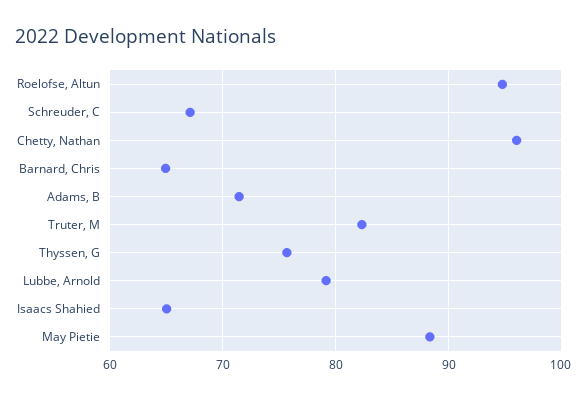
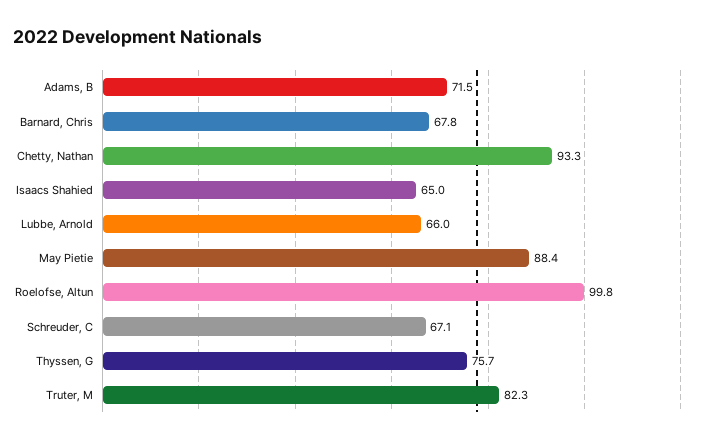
  {
-   "Roelofse, Altun": 95,
+   "Roelofse, Altun": 99.8,
    "Schreuder, C": 67.1,
-   "Chetty, Nathan": 96,
+   "Chetty, Nathan": 93.3,
-   "Barnard, Chris": 65,
+   "Barnard, Chris": 67.8,
    "Adams, B": 71.5,
    "Truter, M": 82.3,
    "Thyssen, G": 75.7,
-   "Lubbe, Arnold": 79,
+   "Lubbe, Arnold": 66,
    "Isaacs Shahied": 65,
    "May Pietie": 88.4
  }

